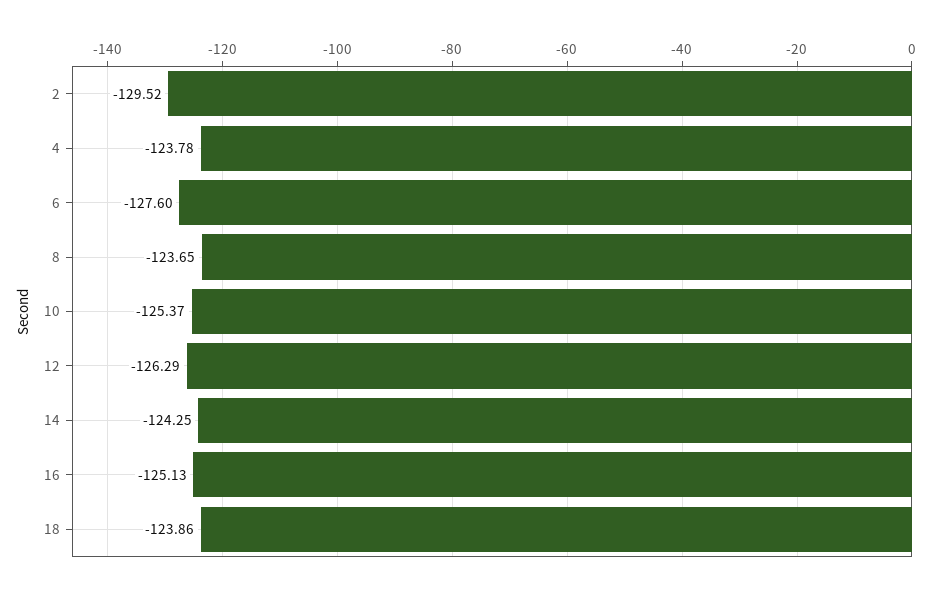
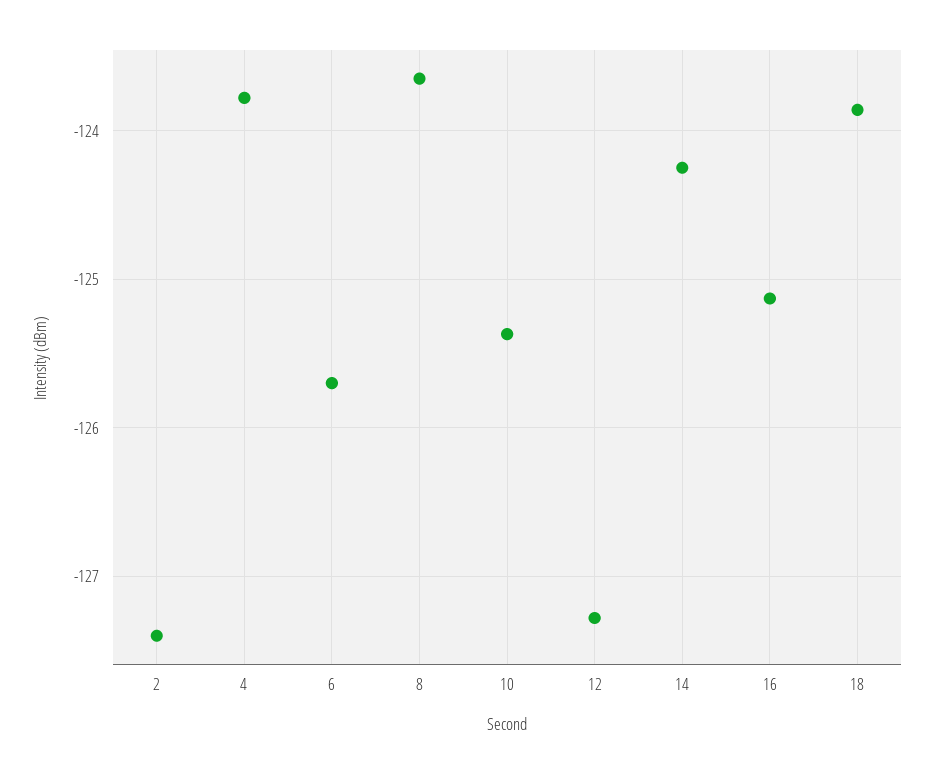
  {
-   "2": -129.52,
+   "2": -127.4,
    "4": -123.78,
-   "6": -127.6,
+   "6": -125.7,
    "8": -123.65,
    "10": -125.37,
-   "12": -126.29,
+   "12": -127.3,
    "14": -124.25,
    "16": -125.13,
    "18": -123.86
  }

